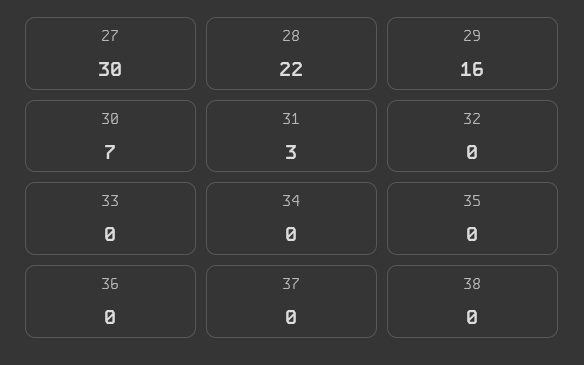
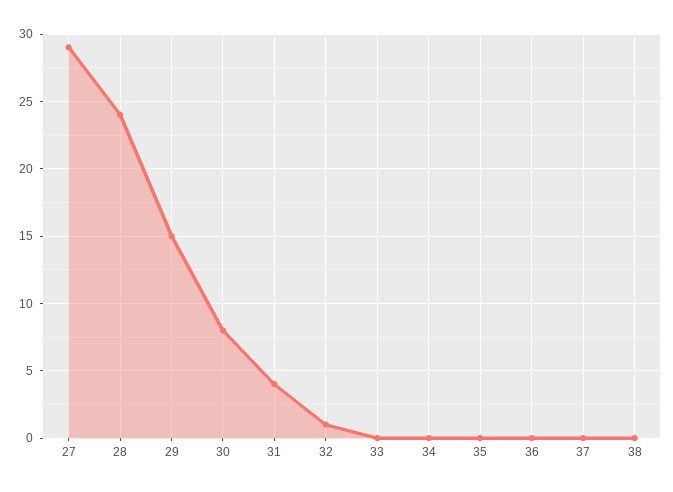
  {
-   "27": 30,
+   "27": 29,
-   "28": 22,
+   "28": 24,
-   "29": 16,
+   "29": 15,
-   "30": 7,
+   "30": 8,
-   "31": 3,
+   "31": 4,
-   "32": 0,
+   "32": 1,
    "33": 0,
    "34": 0,
    "35": 0,
    "36": 0,
    "37": 0,
    "38": 0
  }

